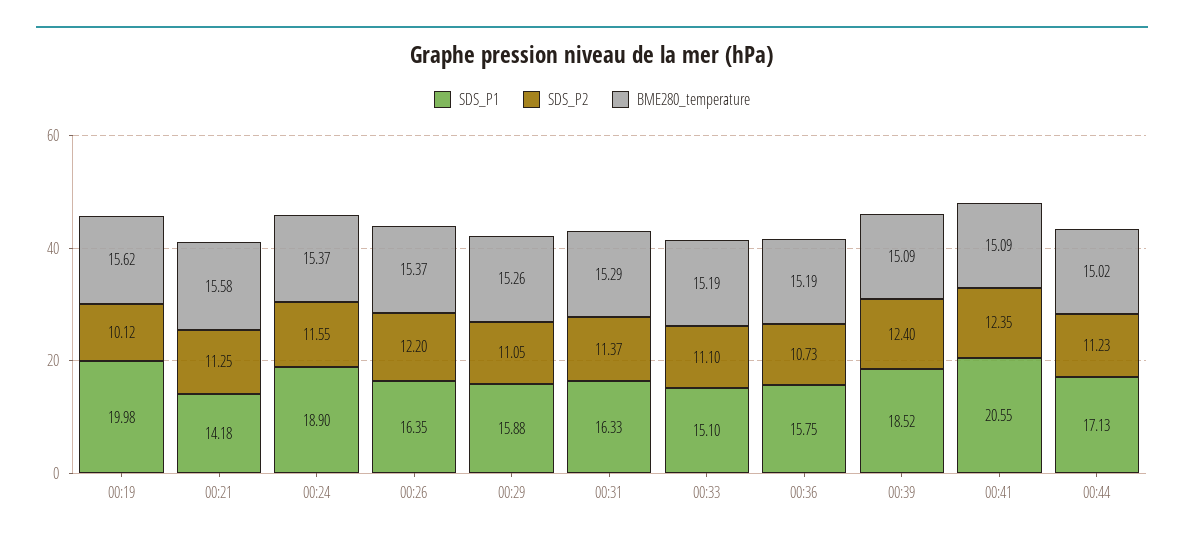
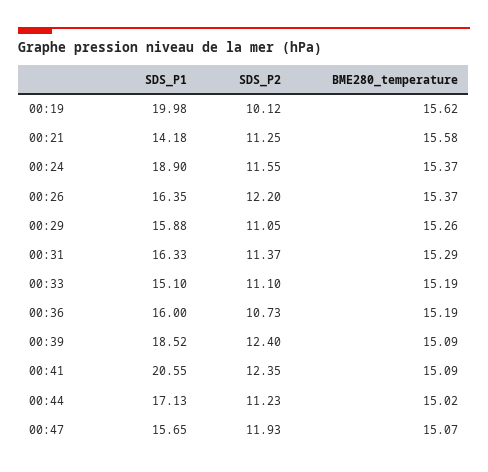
  {
    "SDS_P1": {
      "00:19": 19.98,
      "00:21": 14.18,
      "00:24": 18.9,
      "00:26": 16.35,
      "00:29": 15.88,
      "00:31": 16.33,
      "00:33": 15.1,
-     "00:36": 15.75,
+     "00:36": 16,
      "00:39": 18.52,
      "00:41": 20.55,
-     "00:44": 17.13
+     "00:44": 17.13,
+     "00:47": 15.65
    },
    "SDS_P2": {
      "00:19": 10.12,
      "00:21": 11.25,
      "00:24": 11.55,
      "00:26": 12.2,
      "00:29": 11.05,
      "00:31": 11.37,
      "00:33": 11.1,
      "00:36": 10.73,
      "00:39": 12.4,
      "00:41": 12.35,
-     "00:44": 11.23
+     "00:44": 11.23,
+     "00:47": 11.93
    },
    "BME280_temperature": {
      "00:19": 15.62,
      "00:21": 15.58,
      "00:24": 15.37,
      "00:26": 15.37,
      "00:29": 15.26,
      "00:31": 15.29,
      "00:33": 15.19,
      "00:36": 15.19,
      "00:39": 15.09,
      "00:41": 15.09,
-     "00:44": 15.02
+     "00:44": 15.02,
+     "00:47": 15.07
    }
  }

